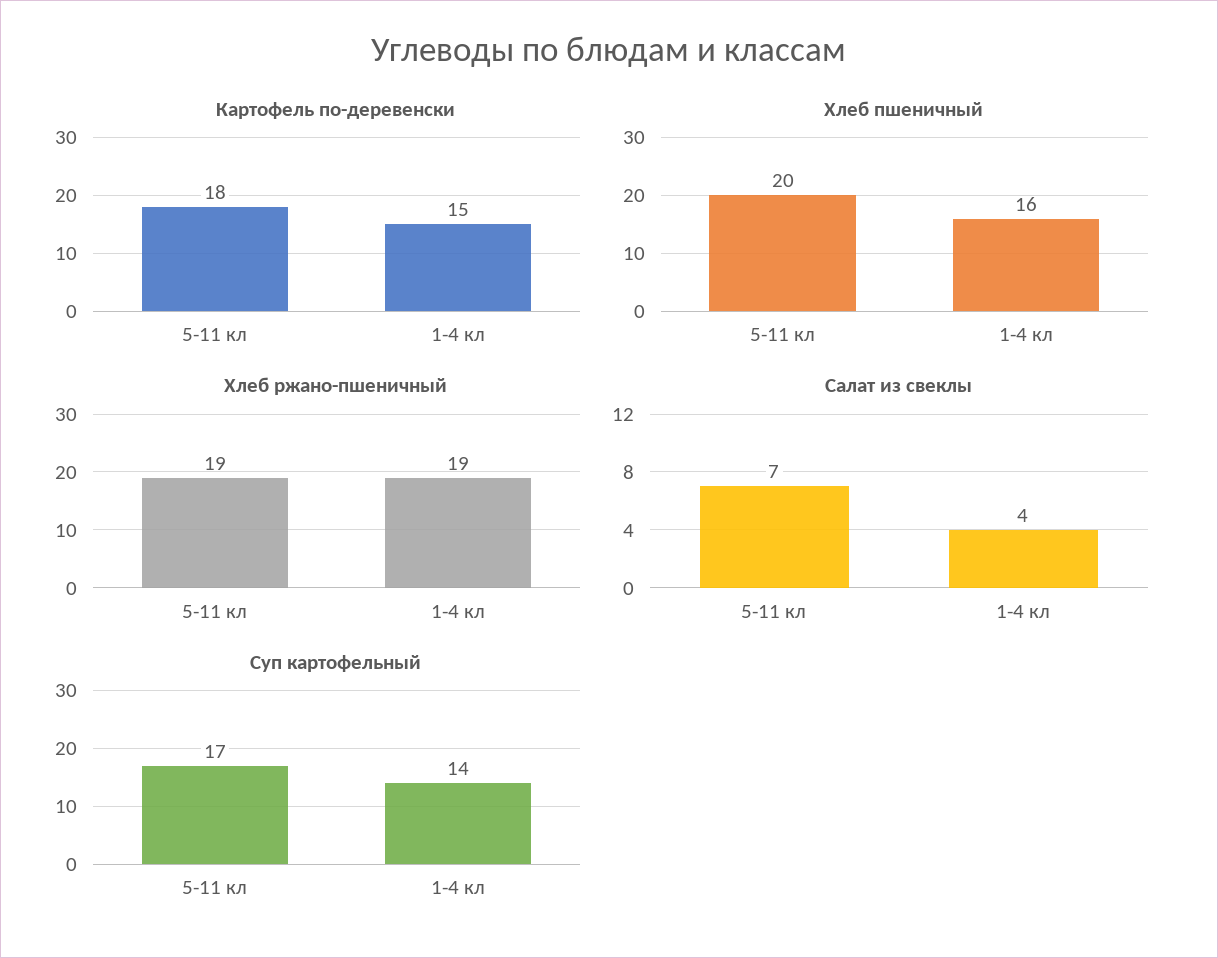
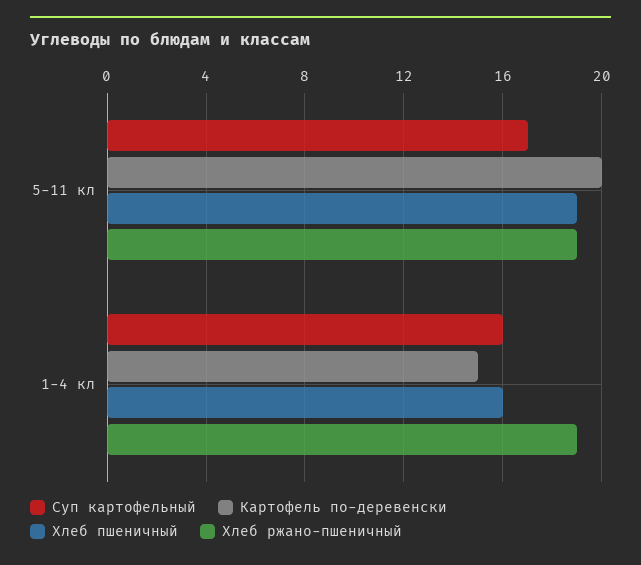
  {
    "Картофель по-деревенски": {
-     "5-11 кл": 18,
+     "5-11 кл": 20,
      "1-4 кл": 15
    },
    "Хлеб пшеничный": {
-     "5-11 кл": 20,
+     "5-11 кл": 19,
      "1-4 кл": 16
    },
    "Хлеб ржано-пшеничный": {
      "5-11 кл": 19,
      "1-4 кл": 19
    },
-   "Салат из свеклы": {
-     "5-11 кл": 7,
-     "1-4 кл": 4
-   },
    "Суп картофельный": {
      "5-11 кл": 17,
-     "1-4 кл": 14
+     "1-4 кл": 16
    }
  }

